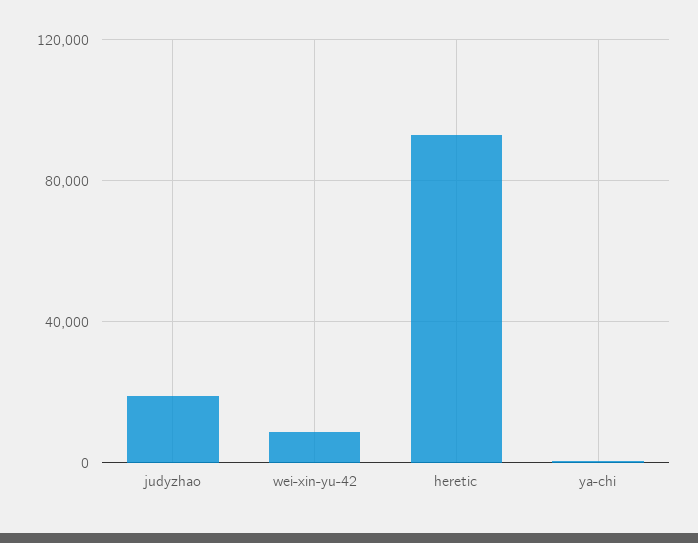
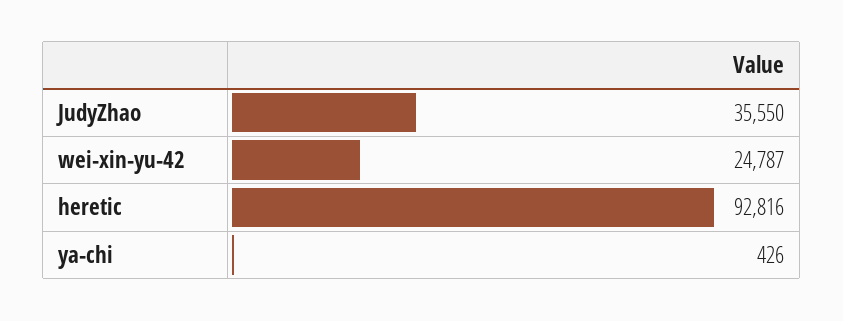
  {
-   "judyzhao": 20000,
+   "judyzhao": 35550,
-   "wei-xin-yu-42": 10000,
+   "wei-xin-yu-42": 24787,
    "heretic": 92816,
    "ya-chi": 426
  }

